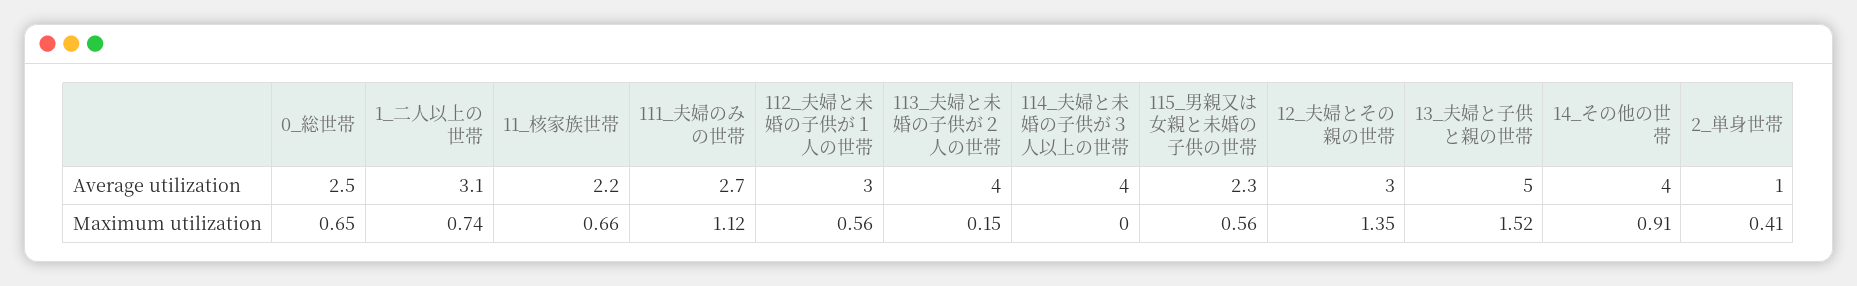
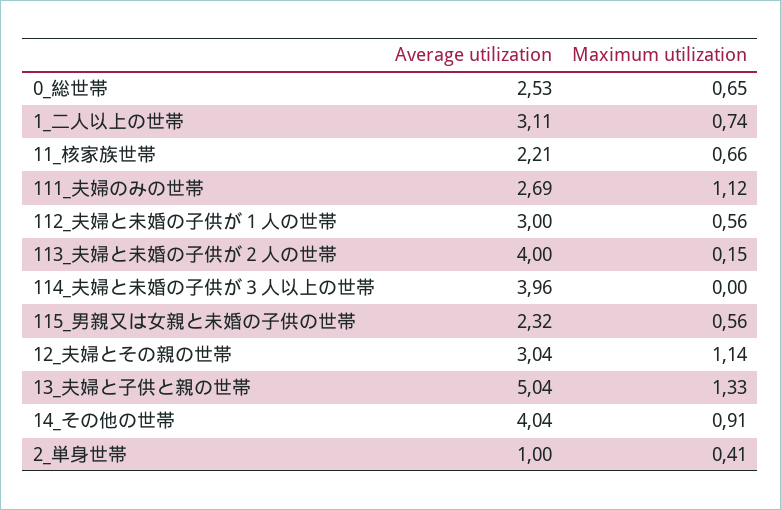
  {
    "0_総世帯": {
      "Average utilization": 2.53,
      "Maximum utilization": 0.65
    },
    "1_二人以上の世帯": {
      "Average utilization": 3.11,
      "Maximum utilization": 0.74
    },
    "11_核家族世帯": {
      "Average utilization": 2.21,
      "Maximum utilization": 0.66
    },
    "111_夫婦のみの世帯": {
      "Average utilization": 2.69,
      "Maximum utilization": 1.12
    },
    "112_夫婦と未婚の子供が１人の世帯": {
      "Average utilization": 3,
      "Maximum utilization": 0.56
    },
    "113_夫婦と未婚の子供が２人の世帯": {
      "Average utilization": 4,
      "Maximum utilization": 0.15
    },
    "114_夫婦と未婚の子供が３人以上の世帯": {
      "Average utilization": 3.96,
      "Maximum utilization": 0
    },
    "115_男親又は女親と未婚の子供の世帯": {
      "Average utilization": 2.32,
      "Maximum utilization": 0.56
    },
    "12_夫婦とその親の世帯": {
      "Average utilization": 3.04,
-     "Maximum utilization": 1.35
+     "Maximum utilization": 1.14
    },
    "13_夫婦と子供と親の世帯": {
      "Average utilization": 5.04,
-     "Maximum utilization": 1.52
+     "Maximum utilization": 1.33
    },
    "14_その他の世帯": {
      "Average utilization": 4.04,
      "Maximum utilization": 0.91
    },
    "2_単身世帯": {
      "Average utilization": 1,
      "Maximum utilization": 0.41
    }
  }

